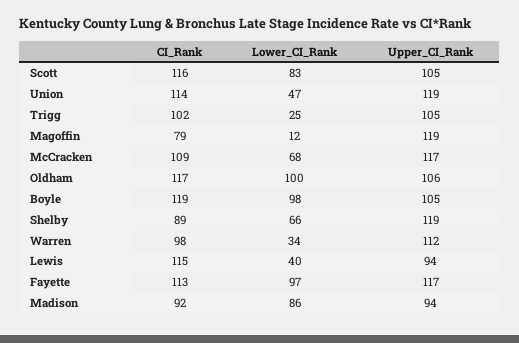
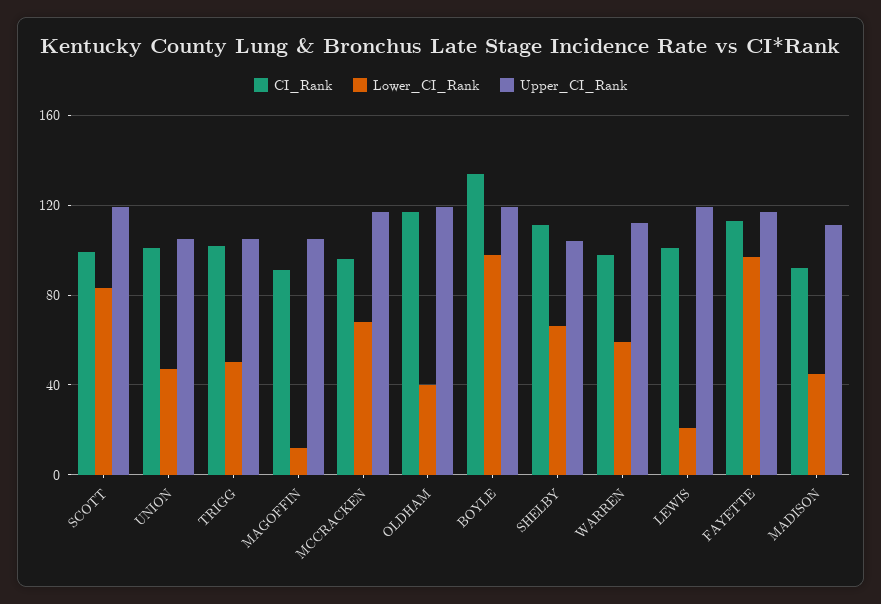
  {
    "CI_Rank": {
-     "Scott": 116,
+     "Scott": 100,
-     "Union": 114,
+     "Union": 100,
      "Trigg": 102,
-     "Magoffin": 79,
+     "Magoffin": 90,
-     "McCracken": 109,
+     "McCracken": 95,
      "Oldham": 117,
-     "Boyle": 119,
+     "Boyle": 135,
-     "Shelby": 89,
+     "Shelby": 110,
      "Warren": 98,
-     "Lewis": 115,
+     "Lewis": 100,
      "Fayette": 113,
      "Madison": 92
    },
    "Lower_CI_Rank": {
      "Scott": 83,
      "Union": 47,
-     "Trigg": 25,
+     "Trigg": 50,
      "Magoffin": 12,
      "McCracken": 68,
-     "Oldham": 100,
+     "Oldham": 40,
      "Boyle": 98,
      "Shelby": 66,
-     "Warren": 34,
+     "Warren": 60,
-     "Lewis": 40,
+     "Lewis": 20,
      "Fayette": 97,
-     "Madison": 86
+     "Madison": 45
    },
    "Upper_CI_Rank": {
-     "Scott": 105,
+     "Scott": 120,
-     "Union": 119,
+     "Union": 105,
      "Trigg": 105,
-     "Magoffin": 119,
+     "Magoffin": 105,
      "McCracken": 117,
-     "Oldham": 106,
+     "Oldham": 120,
-     "Boyle": 105,
+     "Boyle": 120,
-     "Shelby": 119,
+     "Shelby": 105,
      "Warren": 112,
-     "Lewis": 94,
+     "Lewis": 120,
      "Fayette": 117,
-     "Madison": 94
+     "Madison": 110
    }
  }

